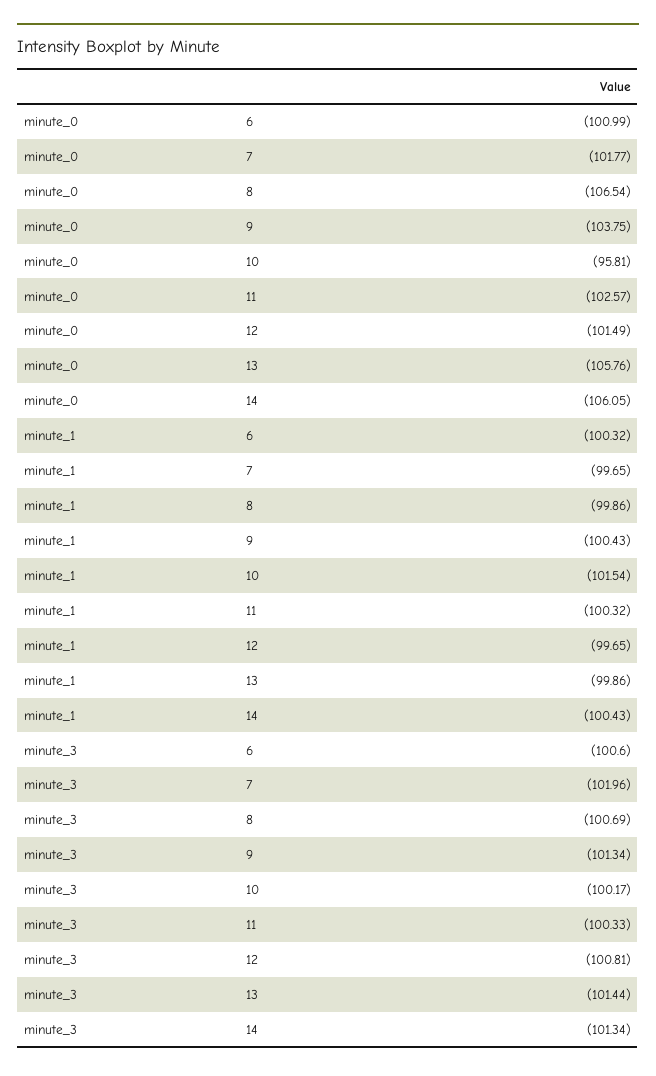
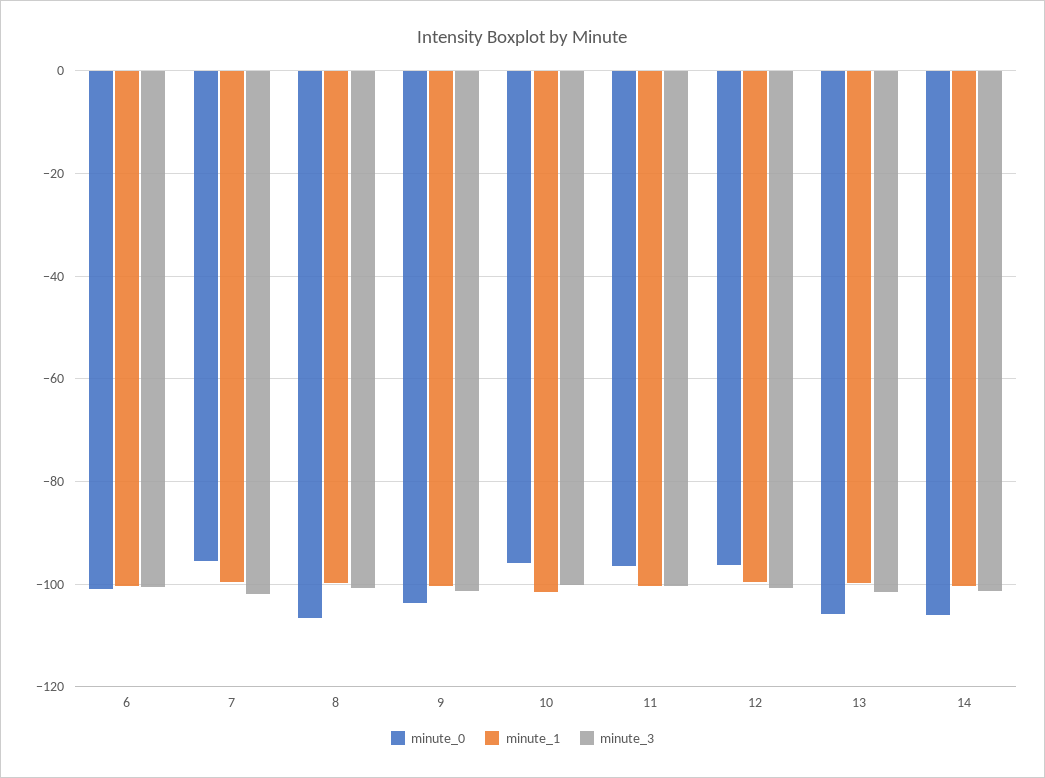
  {
    "minute_0": {
      "6": -100.99,
-     "7": -101.77,
+     "7": -96,
      "8": -106.54,
      "9": -103.75,
      "10": -95.81,
-     "11": -102.57,
+     "11": -96,
-     "12": -101.49,
+     "12": -96,
      "13": -105.76,
      "14": -106.05
    },
    "minute_1": {
      "6": -100.32,
      "7": -99.65,
      "8": -99.86,
      "9": -100.43,
      "10": -101.54,
      "11": -100.32,
      "12": -99.65,
      "13": -99.86,
      "14": -100.43
    },
    "minute_3": {
      "6": -100.6,
      "7": -101.96,
      "8": -100.69,
      "9": -101.34,
      "10": -100.17,
      "11": -100.33,
      "12": -100.81,
      "13": -101.44,
      "14": -101.34
    }
  }

